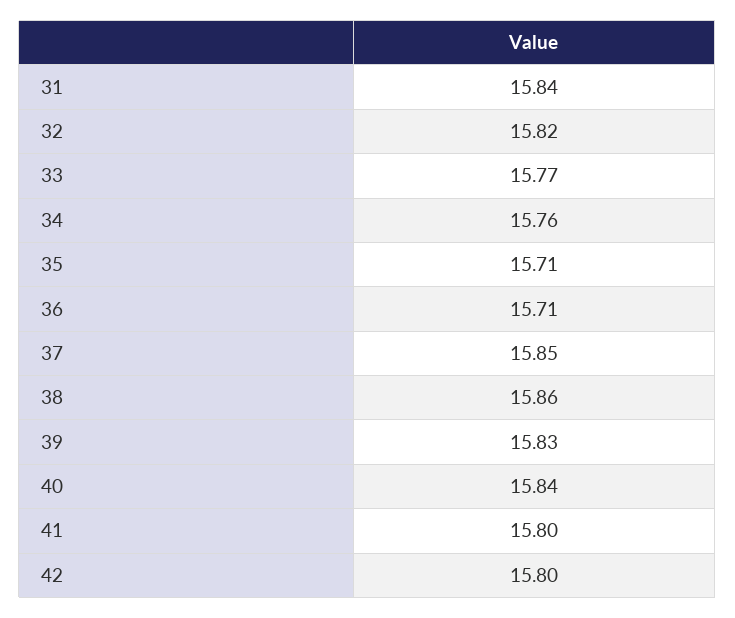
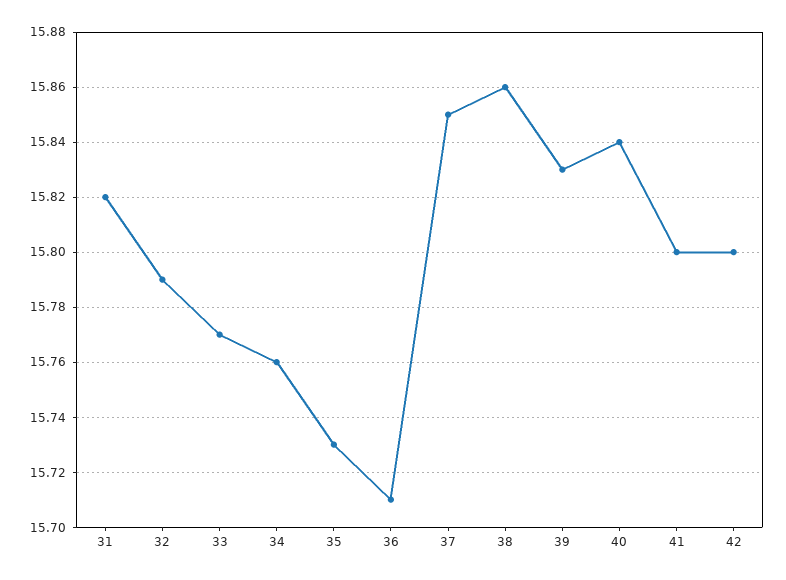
  {
-   "31": 15.84,
+   "31": 15.82,
-   "32": 15.82,
+   "32": 15.79,
    "33": 15.77,
    "34": 15.76,
-   "35": 15.71,
+   "35": 15.73,
    "36": 15.71,
    "37": 15.85,
    "38": 15.86,
    "39": 15.83,
    "40": 15.84,
    "41": 15.8,
    "42": 15.8
  }

